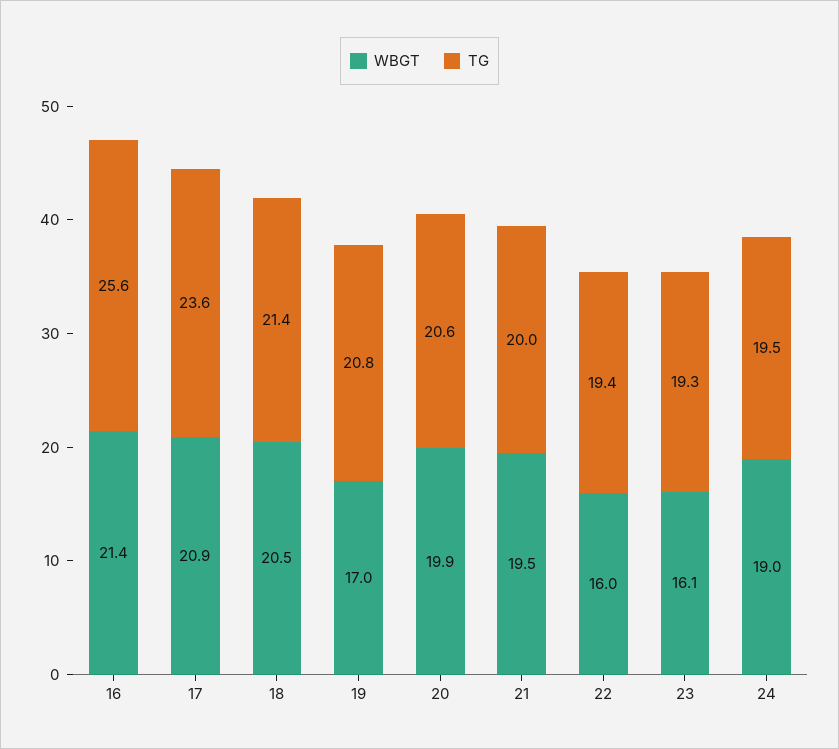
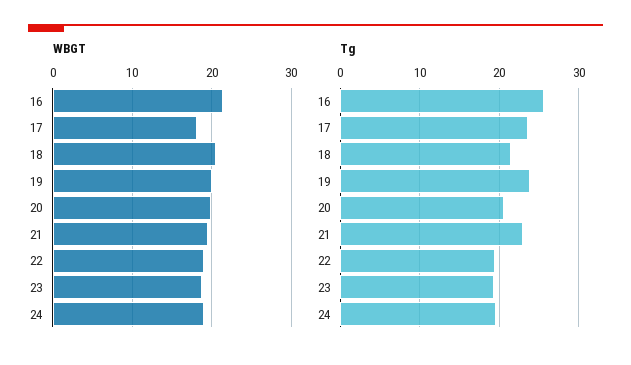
  {
    "WBGT": {
      "16": 21.4,
-     "17": 20.9,
+     "17": 18,
      "18": 20.5,
-     "19": 17,
+     "19": 20,
      "20": 19.9,
      "21": 19.5,
-     "22": 16,
+     "22": 19,
-     "23": 16.1,
+     "23": 19,
      "24": 19
    },
    "TG": {
      "16": 25.6,
      "17": 23.6,
      "18": 21.4,
-     "19": 20.8,
+     "19": 24,
      "20": 20.6,
-     "21": 20,
+     "21": 23,
      "22": 19.4,
      "23": 19.3,
      "24": 19.5
    }
  }

